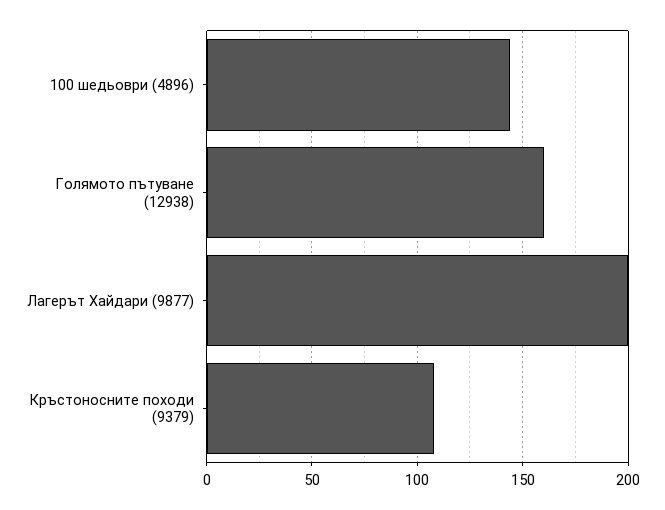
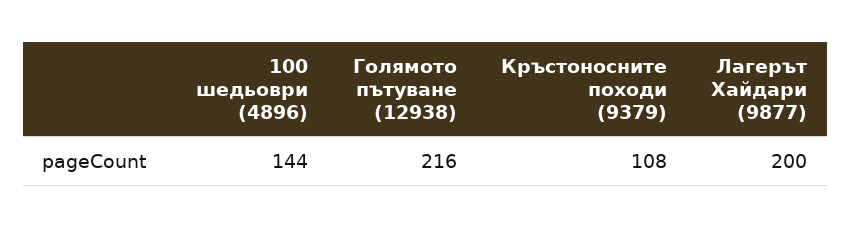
  {
    "100 шедьоври (4896)": 144,
-   "Голямото пътуване (12938)": 160,
+   "Голямото пътуване (12938)": 216,
    "Лагерът Хайдари (9877)": 200,
    "Кръстоносните походи (9379)": 108
  }

